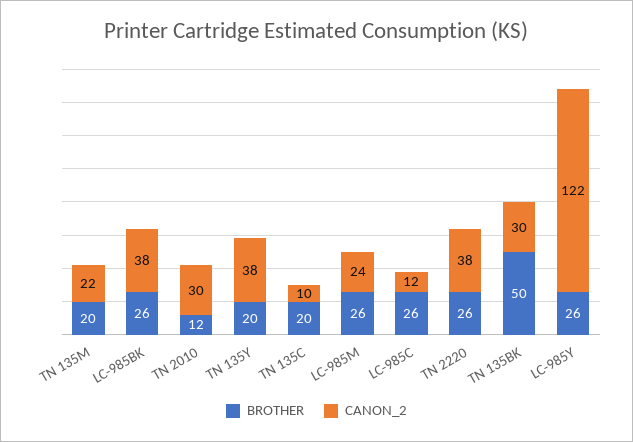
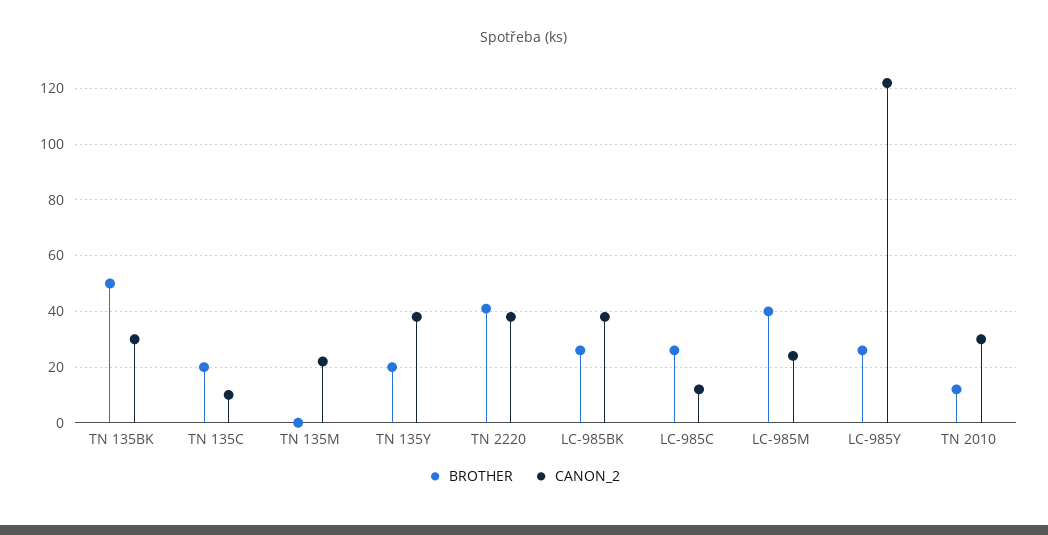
  {
    "BROTHER": {
-     "TN 135M": 20,
+     "TN 135M": 0,
      "LC-985BK": 26,
      "TN 2010": 12,
      "TN 135Y": 20,
      "TN 135C": 20,
-     "LC-985M": 26,
+     "LC-985M": 40,
      "LC-985C": 26,
-     "TN 2220": 26,
+     "TN 2220": 40,
      "TN 135BK": 50,
      "LC-985Y": 26
    },
    "CANON_2": {
      "TN 135M": 22,
      "LC-985BK": 38,
      "TN 2010": 30,
      "TN 135Y": 38,
      "TN 135C": 10,
      "LC-985M": 24,
      "LC-985C": 12,
      "TN 2220": 38,
      "TN 135BK": 30,
      "LC-985Y": 122
    }
  }

